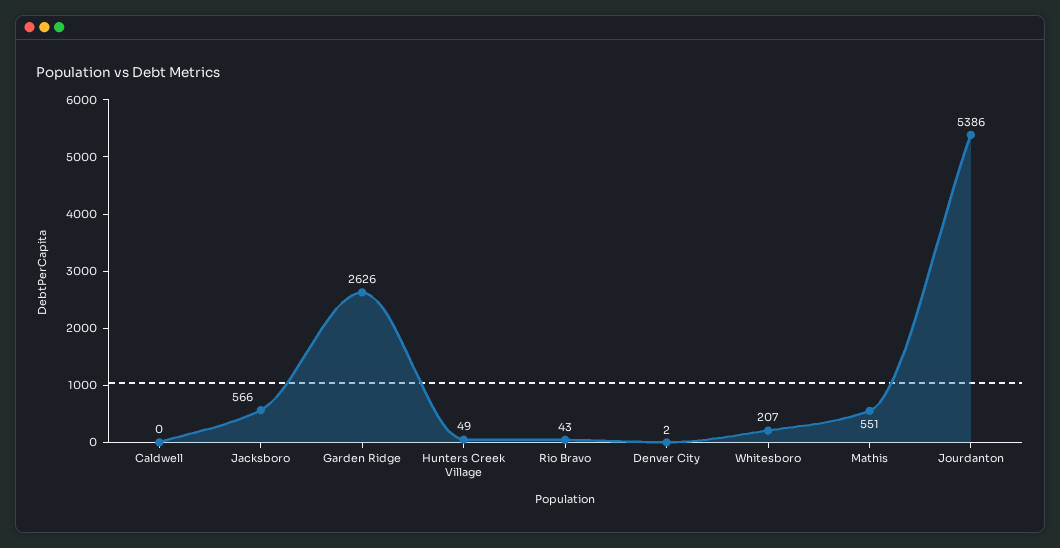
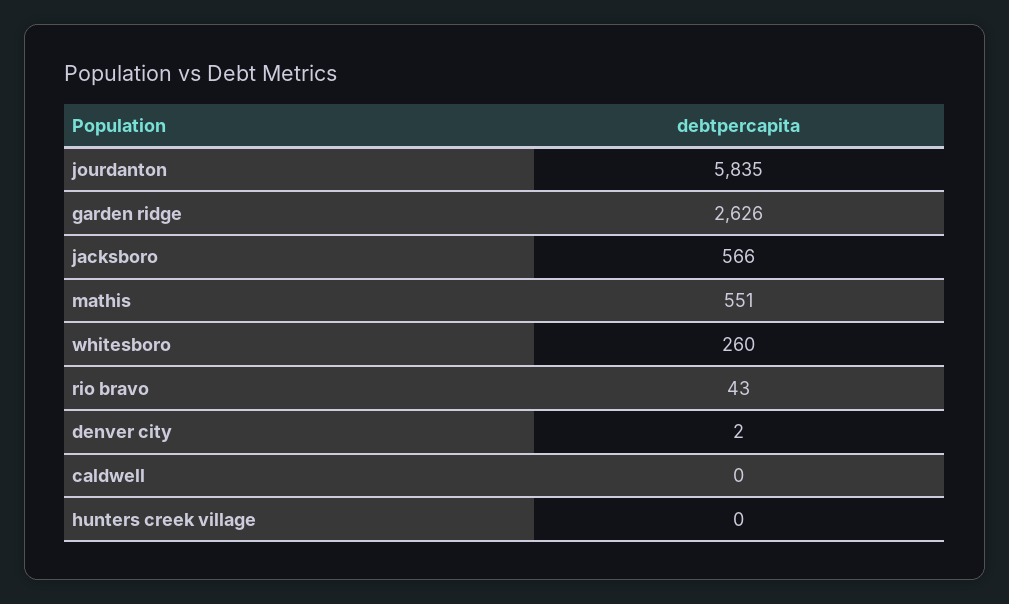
  {
    "Caldwell": 0,
    "Jacksboro": 566,
    "Garden Ridge": 2626,
-   "Hunters Creek Village": 49,
+   "Hunters Creek Village": 0,
    "Rio Bravo": 43,
    "Denver City": 2,
-   "Whitesboro": 207,
+   "Whitesboro": 260,
    "Mathis": 551,
-   "Jourdanton": 5386
+   "Jourdanton": 5835
  }

